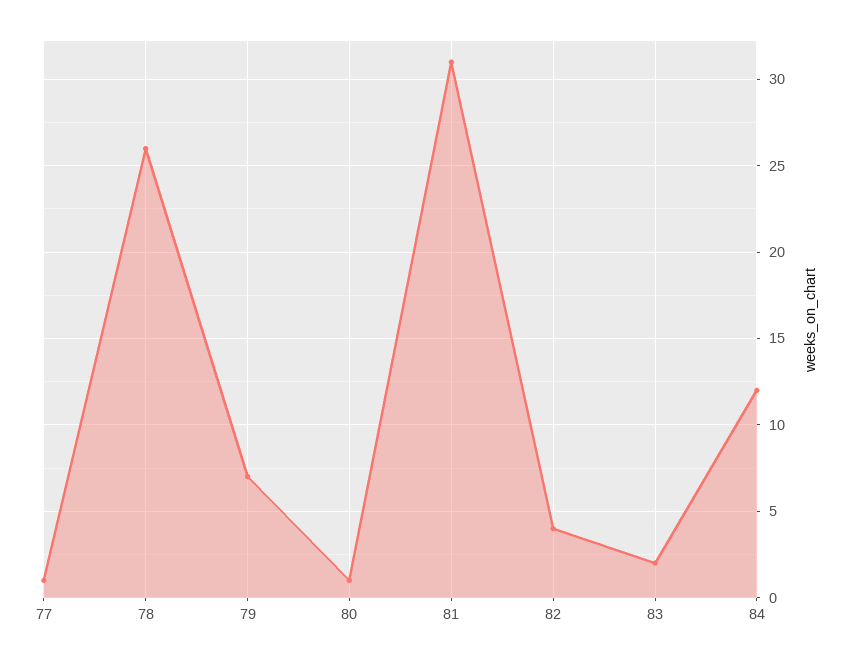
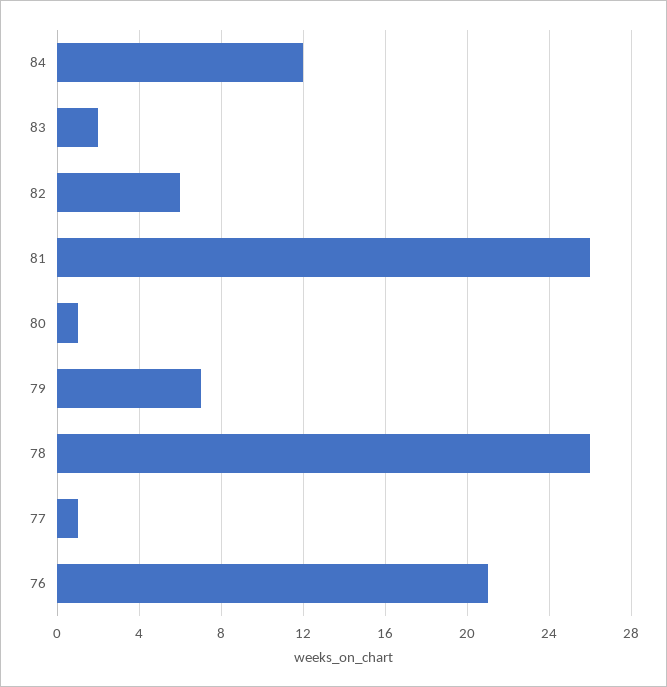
  {
    "77": 1,
    "78": 26,
    "79": 7,
    "80": 1,
-   "81": 31,
+   "81": 26,
-   "82": 4,
+   "82": 6,
    "83": 2,
-   "84": 12
+   "84": 12,
+   "76": 21
  }

